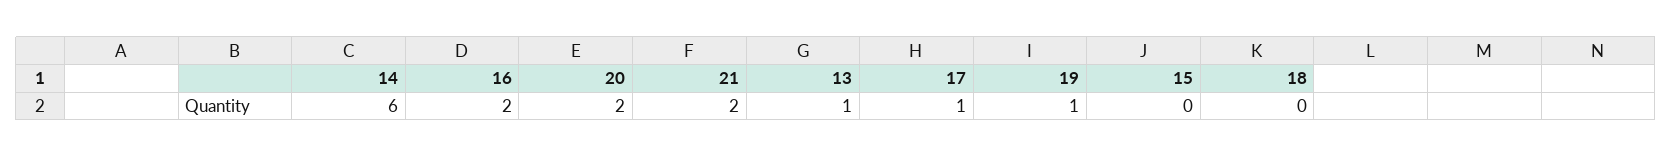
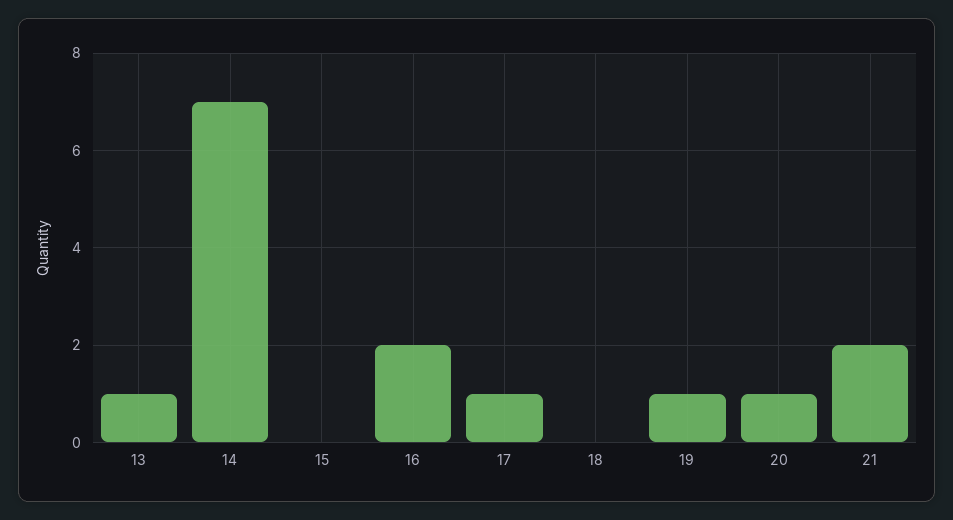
  {
-   "14": 6,
+   "14": 7,
    "16": 2,
-   "20": 2,
+   "20": 1,
    "21": 2,
    "13": 1,
    "17": 1,
    "19": 1,
    "15": 0,
    "18": 0
  }

